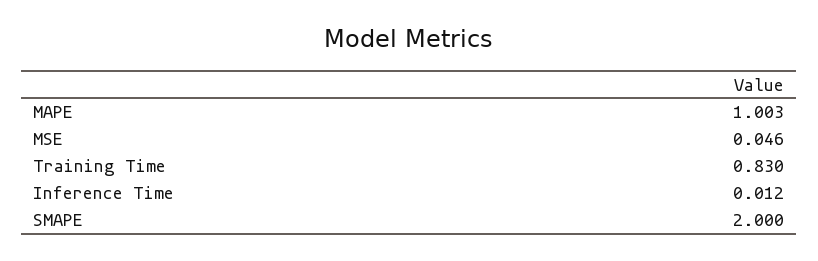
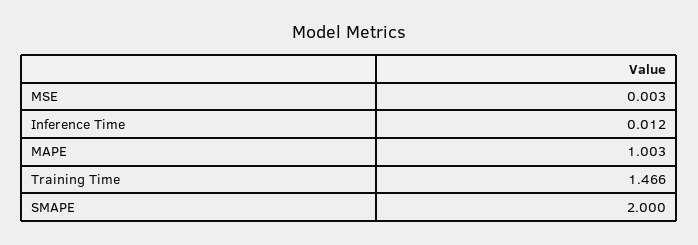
  {
    "MAPE": 1.003,
-   "MSE": 0.046,
+   "MSE": 0.003,
-   "Training Time": 0.83,
+   "Training Time": 1.466,
    "Inference Time": 0.012,
    "SMAPE": 2
  }

